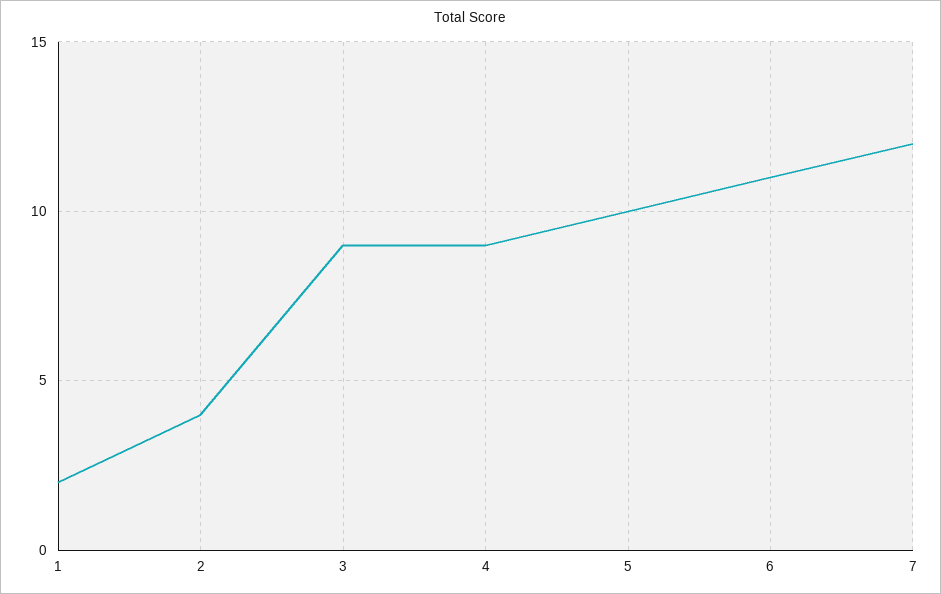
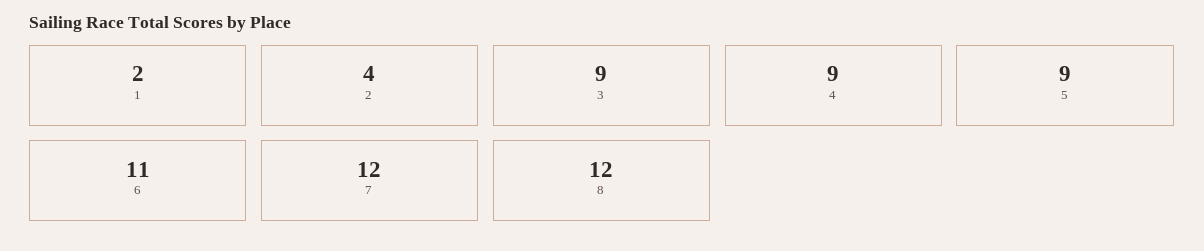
  {
    "1": 2,
    "2": 4,
    "3": 9,
    "4": 9,
-   "5": 10,
+   "5": 9,
    "6": 11,
-   "7": 12
+   "7": 12,
+   "8": 12
  }

